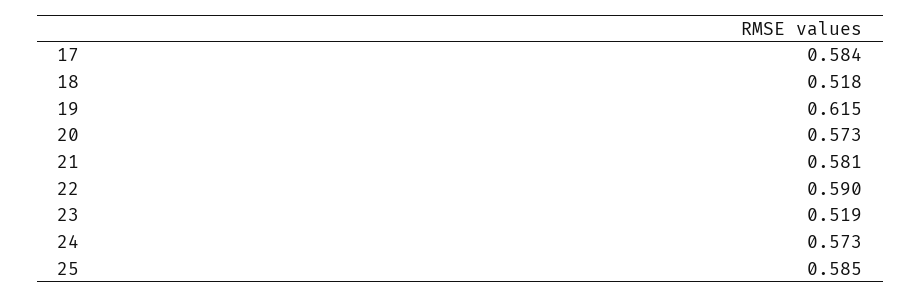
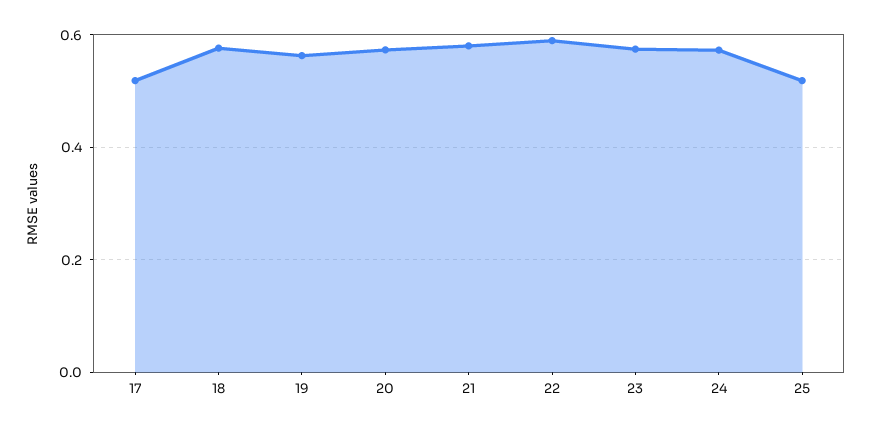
  {
-   "17": 0.584,
+   "17": 0.52,
-   "18": 0.518,
+   "18": 0.58,
-   "19": 0.615,
+   "19": 0.56,
    "20": 0.573,
    "21": 0.581,
    "22": 0.59,
-   "23": 0.519,
+   "23": 0.58,
    "24": 0.573,
-   "25": 0.585
+   "25": 0.52
  }

